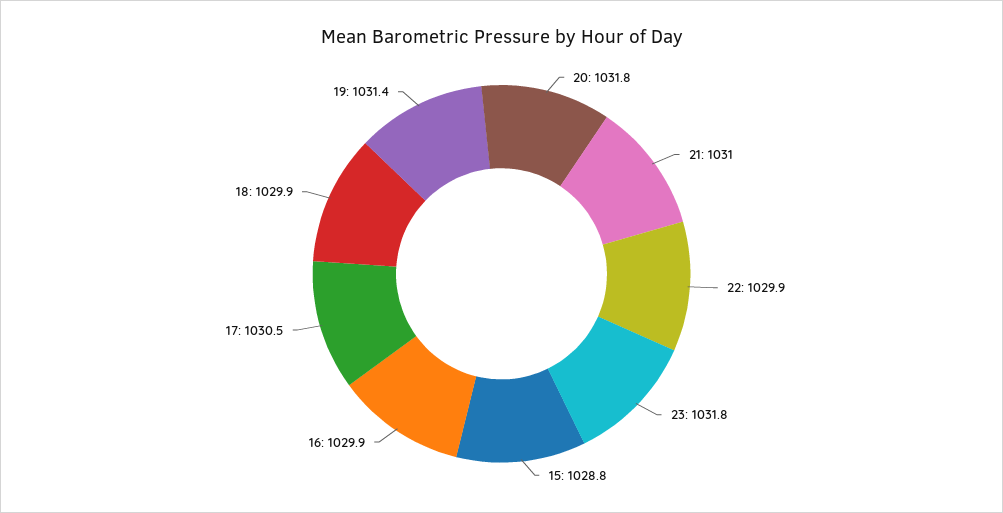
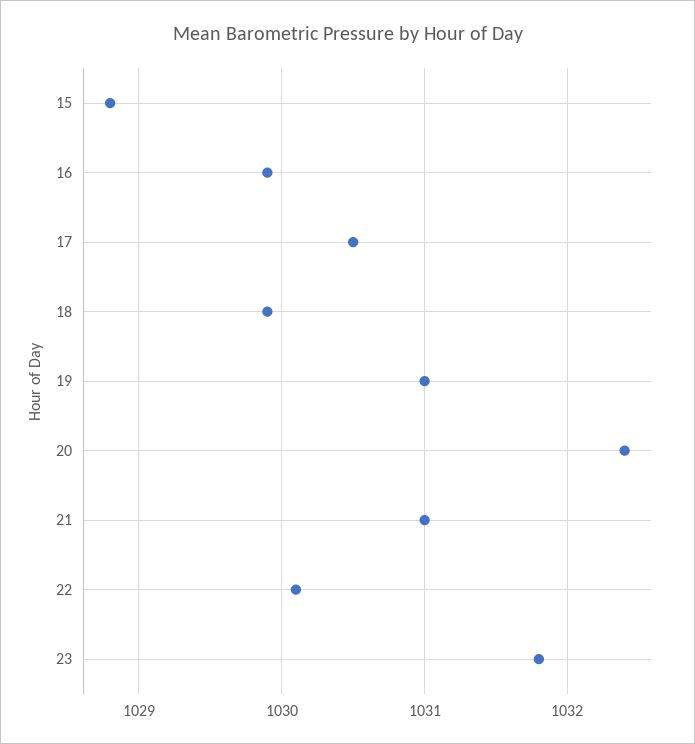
  {
-   "20": 1031.8,
+   "20": 1032.4,
    "21": 1031,
-   "22": 1029.9,
+   "22": 1030.1,
    "23": 1031.8,
    "15": 1028.8,
    "16": 1029.9,
    "17": 1030.5,
    "18": 1029.9,
-   "19": 1031.4
+   "19": 1031
  }

